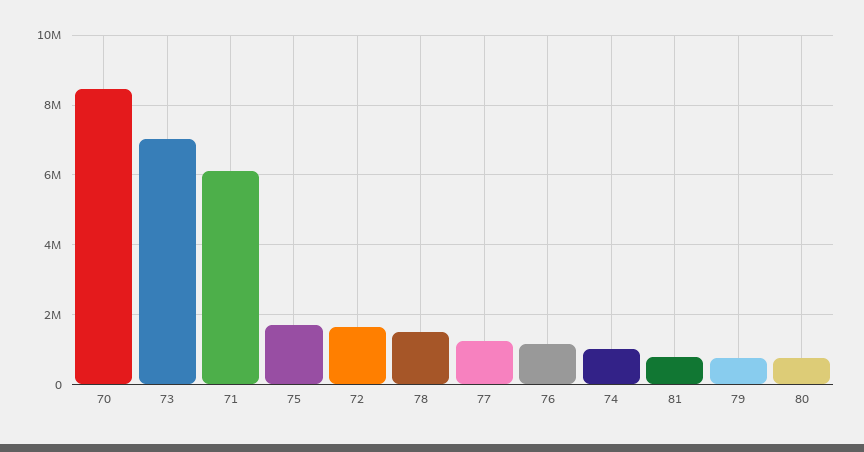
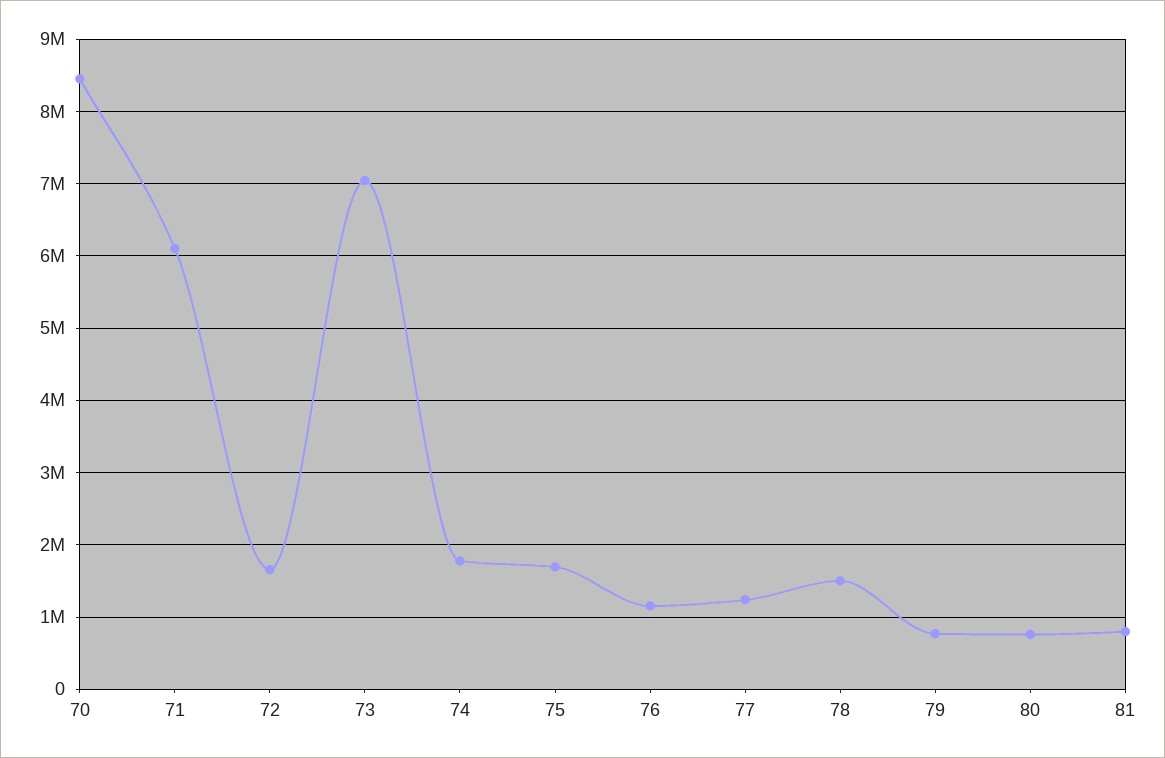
  {
    "70": 8400000,
    "73": 7000000,
    "71": 6100000,
    "75": 1700000,
    "72": 1700000,
    "78": 1500000,
    "77": 1200000,
    "76": 1200000,
-   "74": 1000000,
+   "74": 1800000,
    "81": 800000,
    "79": 800000,
    "80": 800000
  }

